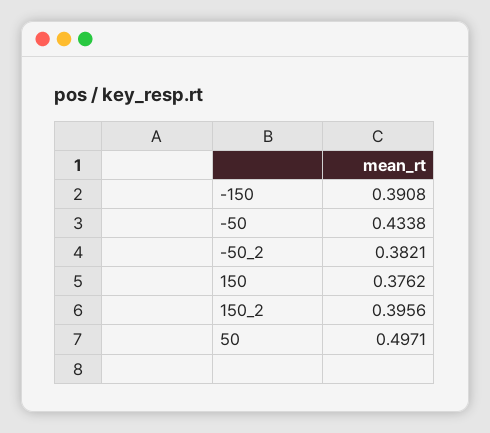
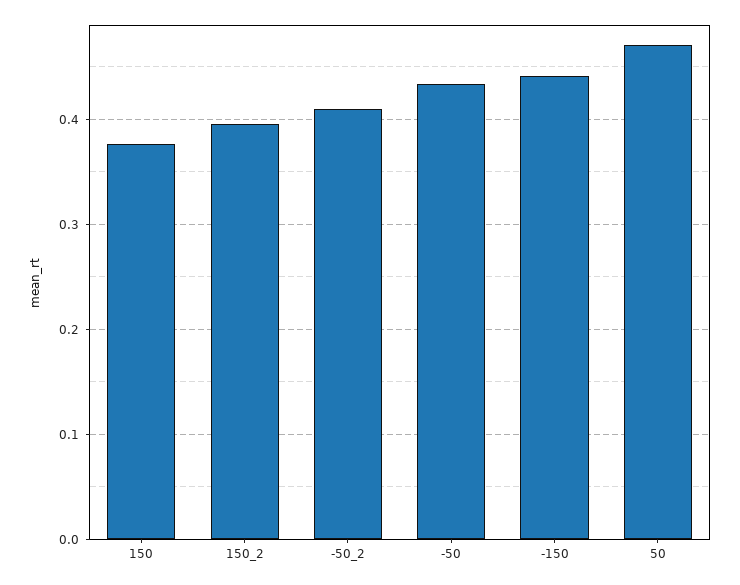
  {
-   "-150": 0.3908,
+   "-150": 0.44,
    "-50": 0.4338,
-   "-50_2": 0.3821,
+   "-50_2": 0.41,
    "150": 0.3762,
    "150_2": 0.3956,
-   "50": 0.4971
+   "50": 0.47
  }

